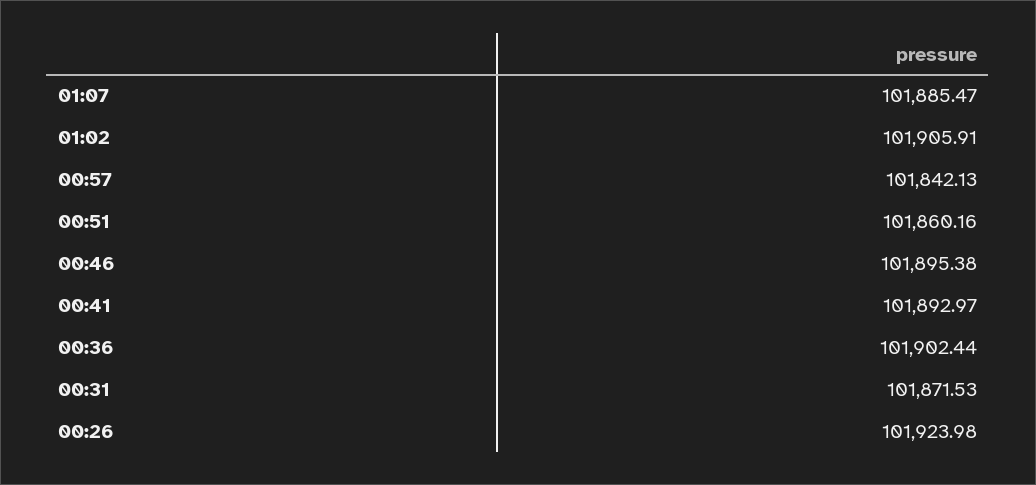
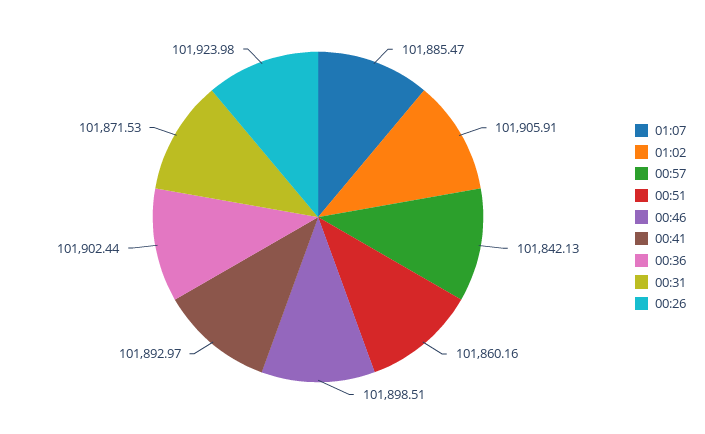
  {
    "01:07": 101885.47,
    "01:02": 101905.91,
    "00:57": 101842.13,
    "00:51": 101860.16,
-   "00:46": 101895.38,
+   "00:46": 101898.51,
    "00:41": 101892.97,
    "00:36": 101902.44,
    "00:31": 101871.53,
    "00:26": 101923.98
  }

